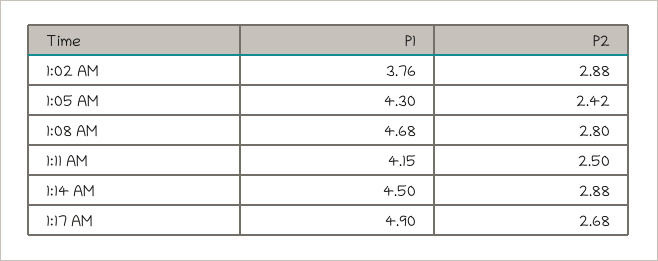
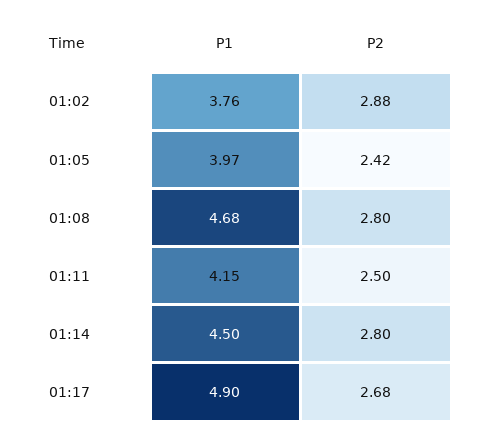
  {
    "P1": {
      "1:02 AM": 3.76,
-     "1:05 AM": 4.3,
+     "1:05 AM": 3.97,
      "1:08 AM": 4.68,
      "1:11 AM": 4.15,
      "1:14 AM": 4.5,
      "1:17 AM": 4.9
    },
    "P2": {
      "1:02 AM": 2.88,
      "1:05 AM": 2.42,
      "1:08 AM": 2.8,
      "1:11 AM": 2.5,
-     "1:14 AM": 2.88,
+     "1:14 AM": 2.8,
      "1:17 AM": 2.68
    }
  }

